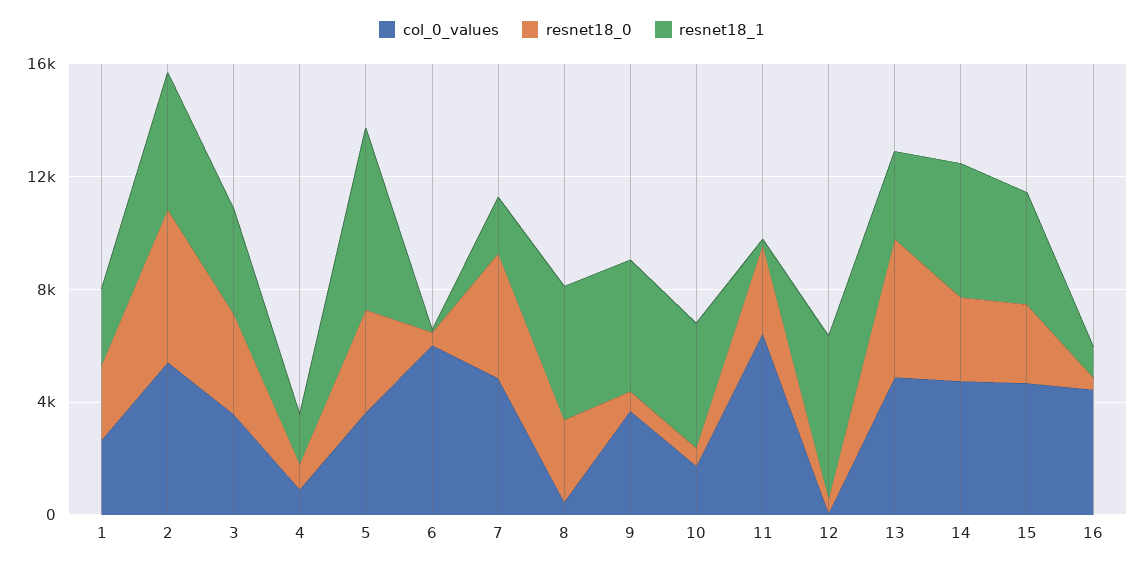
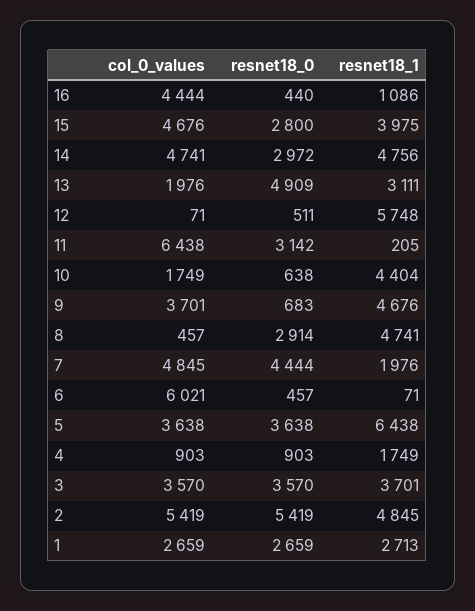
  {
    "col_0_values": {
      "1": 2659,
      "2": 5419,
      "3": 3570,
      "4": 903,
      "5": 3638,
      "6": 6021,
      "7": 4845,
      "8": 457,
      "9": 3701,
      "10": 1749,
      "11": 6438,
      "12": 71,
-     "13": 5000,
+     "13": 1976,
      "14": 4741,
      "15": 4676,
      "16": 4444
    },
    "resnet18_0": {
      "1": 2659,
      "2": 5419,
      "3": 3570,
      "4": 903,
      "5": 3638,
      "6": 457,
      "7": 4444,
      "8": 2914,
      "9": 683,
      "10": 638,
      "11": 3142,
      "12": 511,
      "13": 4909,
      "14": 2972,
      "15": 2800,
      "16": 440
    },
    "resnet18_1": {
      "1": 2713,
      "2": 4845,
      "3": 3701,
      "4": 1749,
      "5": 6438,
      "6": 71,
      "7": 1976,
      "8": 4741,
      "9": 4676,
      "10": 4404,
      "11": 205,
      "12": 5748,
      "13": 3111,
      "14": 4756,
      "15": 3975,
      "16": 1086
    }
  }

